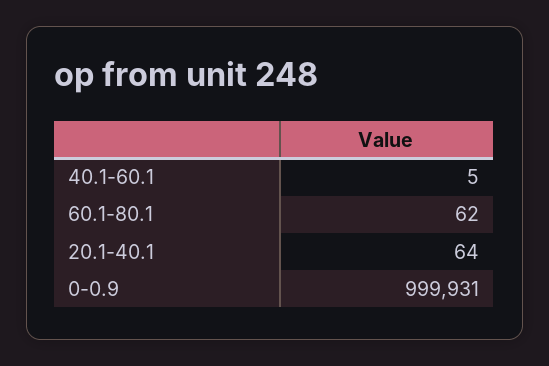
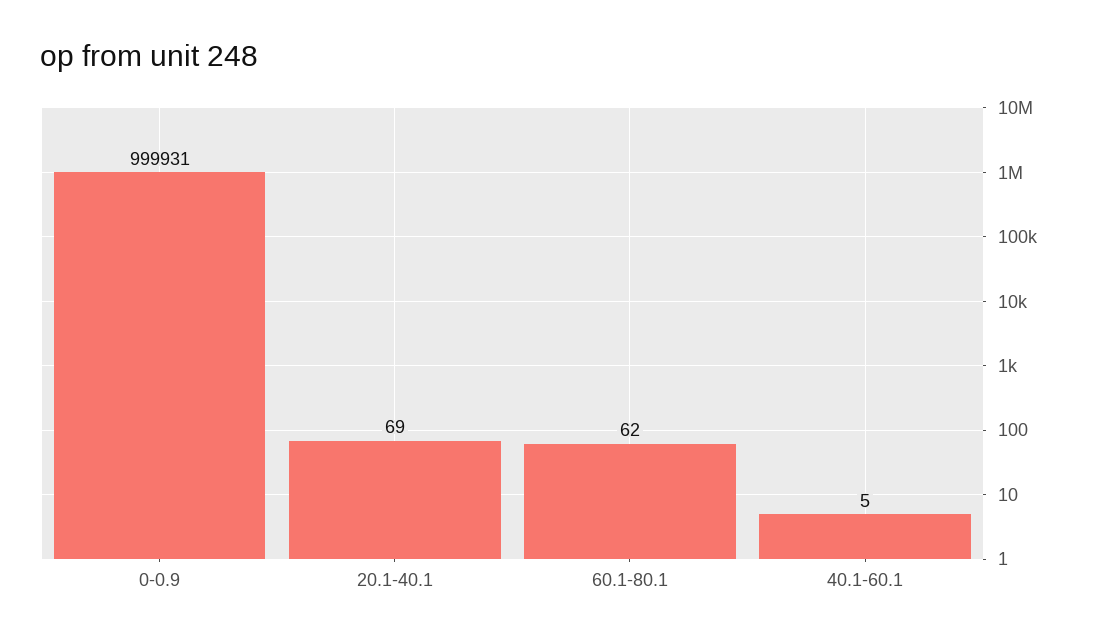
  {
    "40.1-60.1": 5,
    "60.1-80.1": 62,
-   "20.1-40.1": 64,
+   "20.1-40.1": 69,
    "0-0.9": 999931
  }

